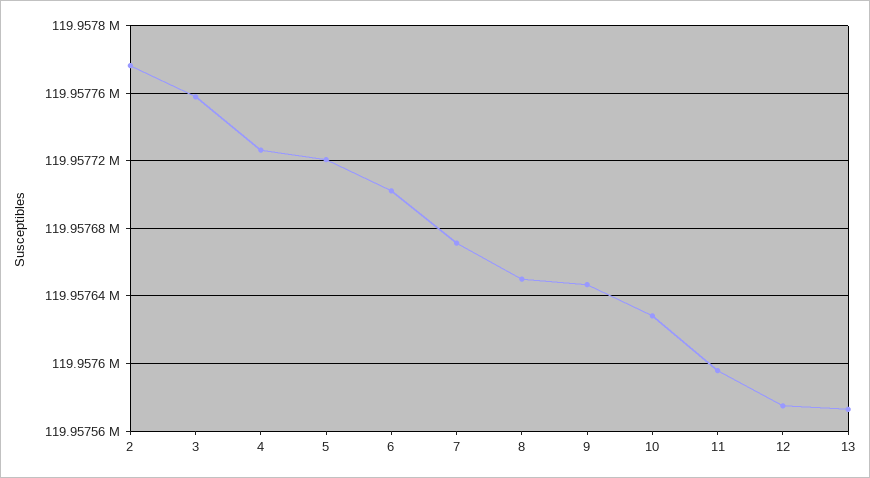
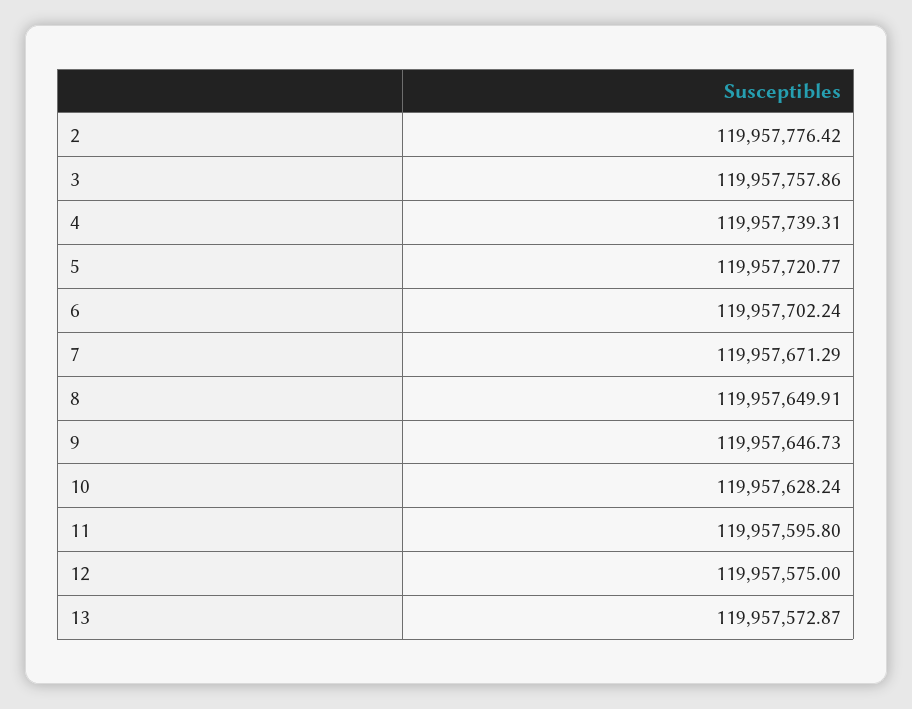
  {
    "2": 119957776.42,
    "3": 119957757.86,
-   "4": 119957725,
+   "4": 119957739.31,
    "5": 119957720.77,
    "6": 119957702.24,
    "7": 119957671.29,
    "8": 119957649.91,
    "9": 119957646.73,
    "10": 119957628.24,
    "11": 119957595.8,
    "12": 119957575,
    "13": 119957572.87
  }

